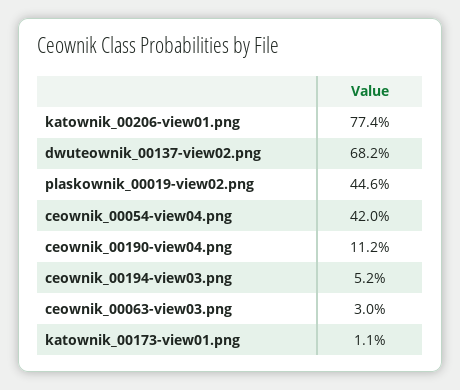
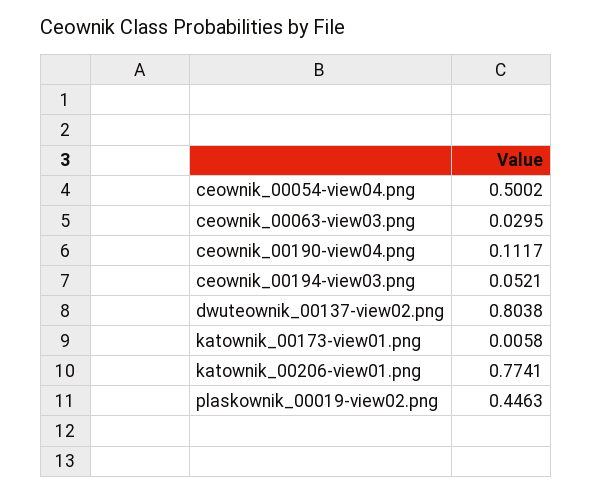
  {
    "katownik_00206-view01.png": 0.7741,
-   "dwuteownik_00137-view02.png": 0.682,
+   "dwuteownik_00137-view02.png": 0.8038,
    "plaskownik_00019-view02.png": 0.4463,
-   "ceownik_00054-view04.png": 0.42,
+   "ceownik_00054-view04.png": 0.5002,
    "ceownik_00190-view04.png": 0.1117,
    "ceownik_00194-view03.png": 0.0521,
    "ceownik_00063-view03.png": 0.0295,
-   "katownik_00173-view01.png": 0.011
+   "katownik_00173-view01.png": 0.0058
  }

